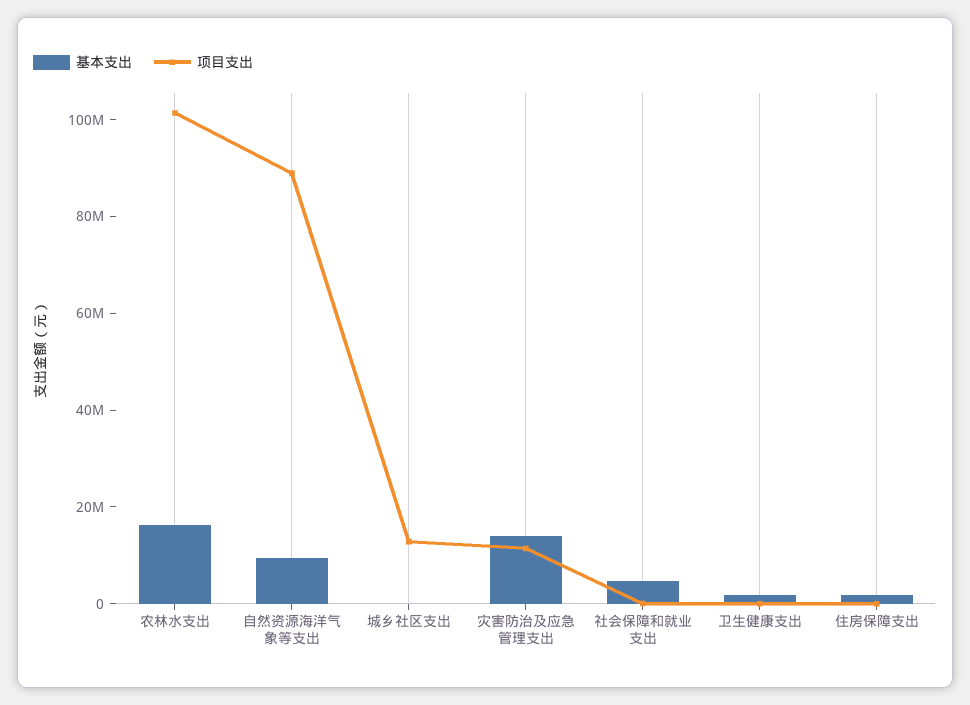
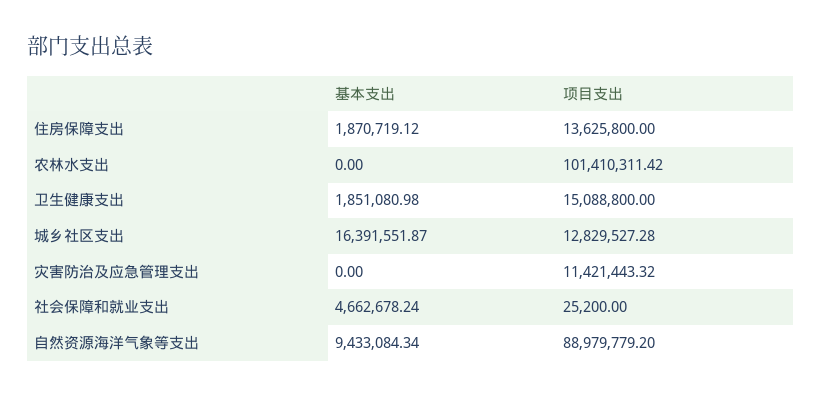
  {
    "基本支出": {
-     "农林水支出": 15000000,
+     "农林水支出": 0,
      "自然资源海洋气象等支出": 9433084.34,
-     "城乡社区支出": 0,
+     "城乡社区支出": 16391551.87,
-     "灾害防治及应急管理支出": 15000000,
+     "灾害防治及应急管理支出": 0,
      "社会保障和就业支出": 4662678.24,
      "卫生健康支出": 1851080.98,
      "住房保障支出": 1870719.12
    },
    "项目支出": {
      "农林水支出": 101410311.42,
      "自然资源海洋气象等支出": 88979779.2,
      "城乡社区支出": 12829527.28,
      "灾害防治及应急管理支出": 11421443.32,
      "社会保障和就业支出": 25200,
-     "卫生健康支出": 0,
+     "卫生健康支出": 15088800,
-     "住房保障支出": 0
+     "住房保障支出": 13625800
    }
  }

